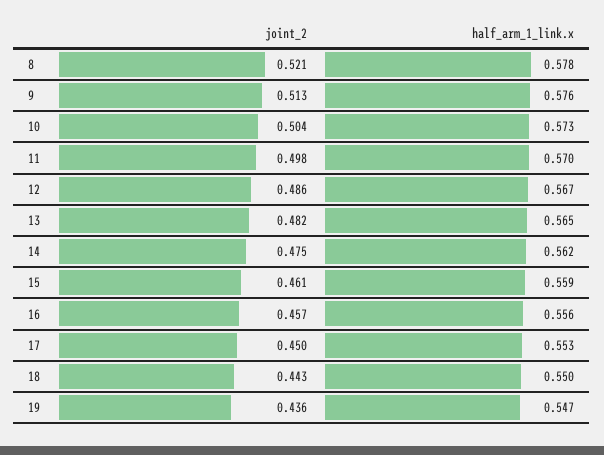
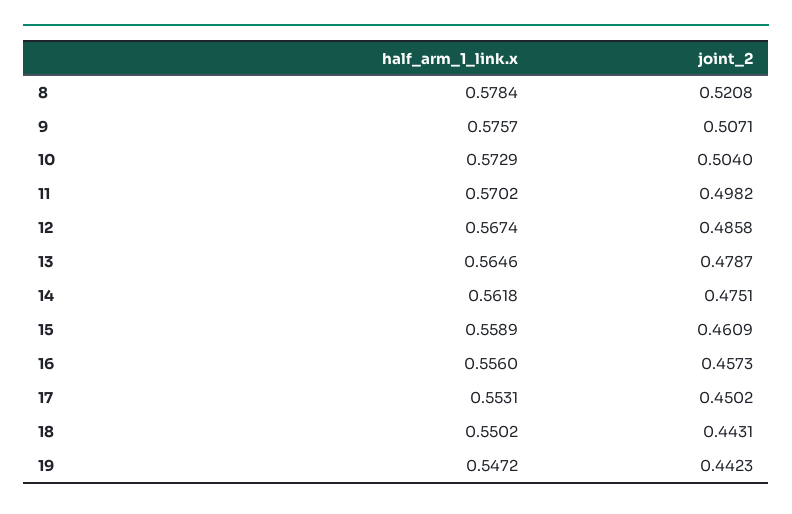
  {
    "joint_2": {
      "8": 0.5208,
-     "9": 0.513,
+     "9": 0.5071,
      "10": 0.504,
      "11": 0.4982,
      "12": 0.4858,
-     "13": 0.482,
+     "13": 0.4787,
      "14": 0.4751,
      "15": 0.4609,
      "16": 0.4573,
      "17": 0.4502,
      "18": 0.4431,
-     "19": 0.436
+     "19": 0.4423
    },
    "half_arm_1_link.x": {
      "8": 0.5784,
      "9": 0.5757,
      "10": 0.5729,
      "11": 0.5702,
      "12": 0.5674,
      "13": 0.5646,
      "14": 0.5618,
      "15": 0.5589,
      "16": 0.556,
      "17": 0.5531,
      "18": 0.5502,
      "19": 0.5472
    }
  }

